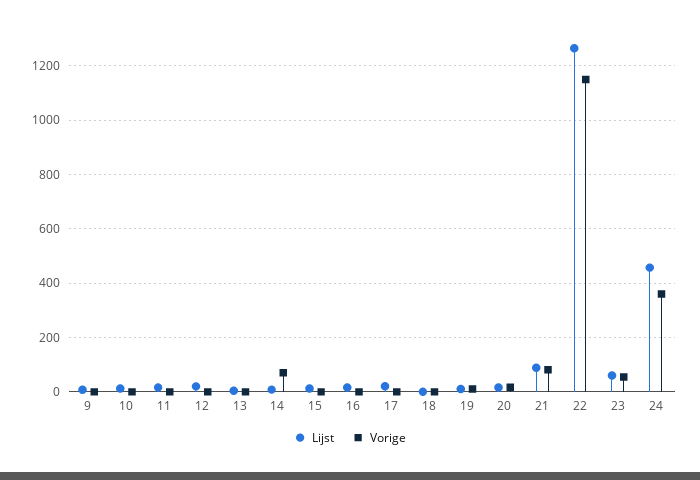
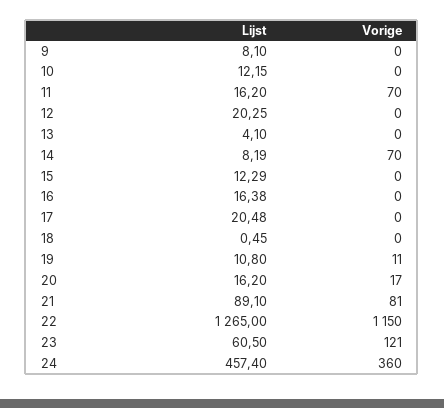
  {
    "Lijst": {
      "9": 8.1,
      "10": 12.15,
      "11": 16.2,
      "12": 20.25,
      "13": 4.1,
      "14": 8.19,
      "15": 12.29,
      "16": 16.38,
      "17": 20.48,
      "18": 0.45,
      "19": 10.8,
      "20": 16.2,
      "21": 89.1,
      "22": 1265,
      "23": 60.5,
      "24": 457.4
    },
    "Vorige": {
      "9": 0,
      "10": 0,
-     "11": 0,
+     "11": 70,
      "12": 0,
      "13": 0,
      "14": 70,
      "15": 0,
      "16": 0,
      "17": 0,
      "18": 0,
      "19": 11,
      "20": 17,
      "21": 81,
      "22": 1150,
-     "23": 50,
+     "23": 121,
      "24": 360
    }
  }

